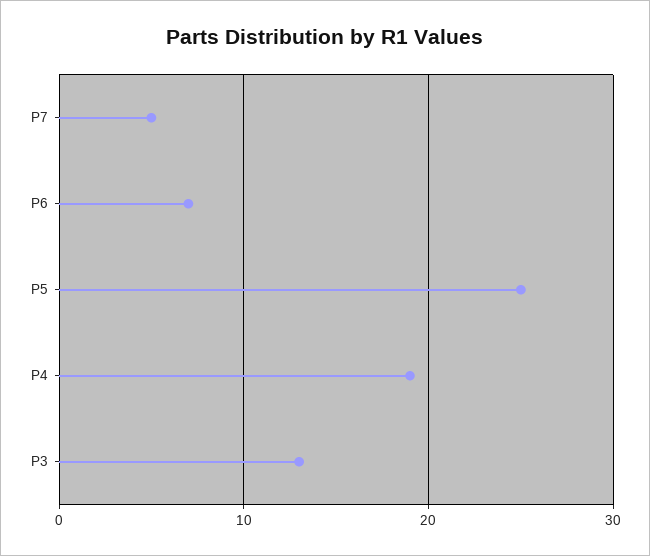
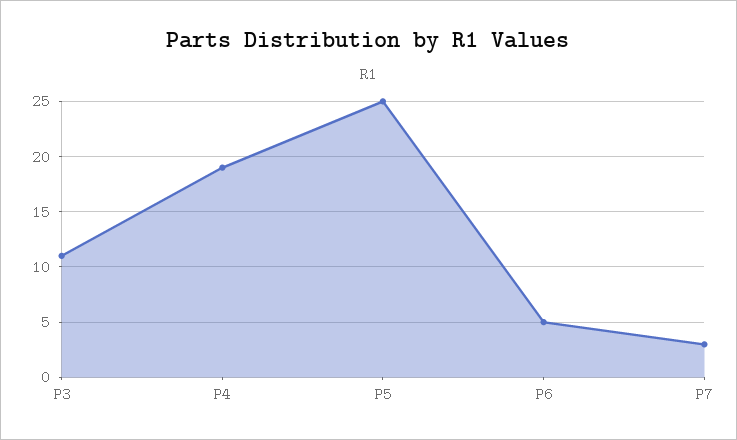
  {
-   "P7": 5,
+   "P7": 3,
-   "P6": 7,
+   "P6": 5,
    "P5": 25,
    "P4": 19,
-   "P3": 13
+   "P3": 11
  }

